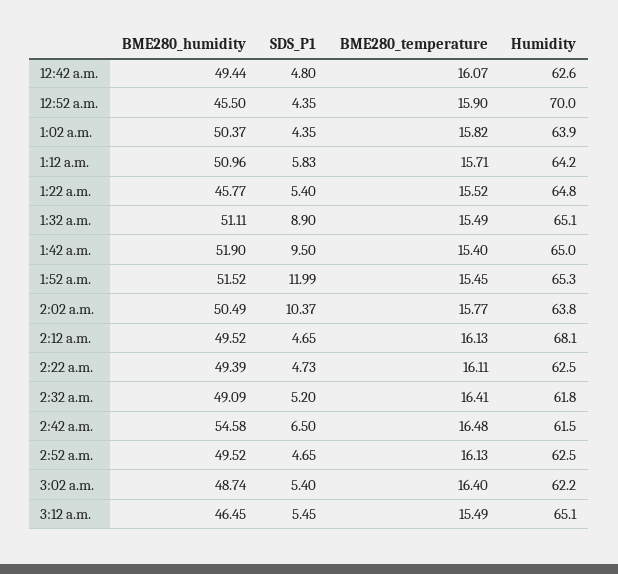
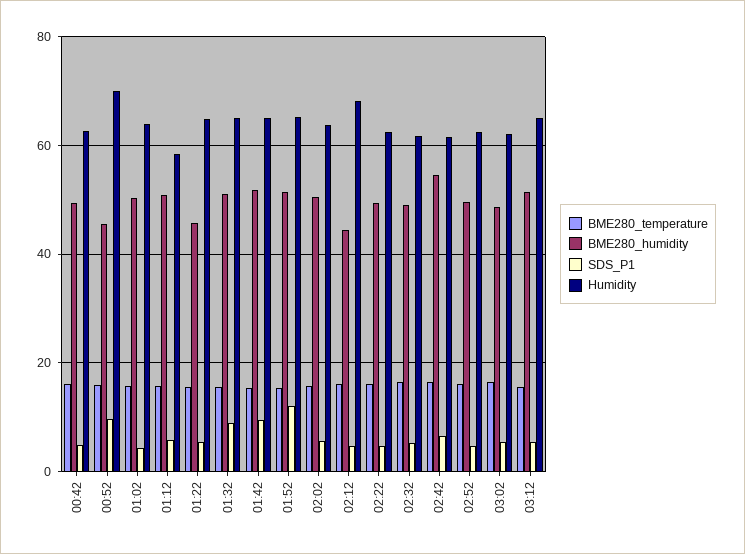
  {
    "BME280_humidity": {
      "12:42 a.m.": 49.44,
      "12:52 a.m.": 45.5,
      "1:02 a.m.": 50.37,
      "1:12 a.m.": 50.96,
      "1:22 a.m.": 45.77,
      "1:32 a.m.": 51.11,
      "1:42 a.m.": 51.9,
      "1:52 a.m.": 51.52,
      "2:02 a.m.": 50.49,
-     "2:12 a.m.": 49.52,
+     "2:12 a.m.": 44,
      "2:22 a.m.": 49.39,
      "2:32 a.m.": 49.09,
      "2:42 a.m.": 54.58,
      "2:52 a.m.": 49.52,
      "3:02 a.m.": 48.74,
-     "3:12 a.m.": 46.45
+     "3:12 a.m.": 52
    },
    "SDS_P1": {
      "12:42 a.m.": 4.8,
-     "12:52 a.m.": 4.35,
+     "12:52 a.m.": 10,
      "1:02 a.m.": 4.35,
      "1:12 a.m.": 5.83,
      "1:22 a.m.": 5.4,
      "1:32 a.m.": 8.9,
      "1:42 a.m.": 9.5,
      "1:52 a.m.": 11.99,
-     "2:02 a.m.": 10.37,
+     "2:02 a.m.": 6,
      "2:12 a.m.": 4.65,
      "2:22 a.m.": 4.73,
      "2:32 a.m.": 5.2,
      "2:42 a.m.": 6.5,
      "2:52 a.m.": 4.65,
      "3:02 a.m.": 5.4,
      "3:12 a.m.": 5.45
    },
    "BME280_temperature": {
      "12:42 a.m.": 16.07,
      "12:52 a.m.": 15.9,
      "1:02 a.m.": 15.82,
      "1:12 a.m.": 15.71,
      "1:22 a.m.": 15.52,
      "1:32 a.m.": 15.49,
      "1:42 a.m.": 15.4,
      "1:52 a.m.": 15.45,
      "2:02 a.m.": 15.77,
      "2:12 a.m.": 16.13,
      "2:22 a.m.": 16.11,
      "2:32 a.m.": 16.41,
      "2:42 a.m.": 16.48,
      "2:52 a.m.": 16.13,
      "3:02 a.m.": 16.4,
      "3:12 a.m.": 15.49
    },
    "Humidity": {
      "12:42 a.m.": 62.6,
      "12:52 a.m.": 70,
      "1:02 a.m.": 63.9,
-     "1:12 a.m.": 64.2,
+     "1:12 a.m.": 58,
      "1:22 a.m.": 64.8,
      "1:32 a.m.": 65.1,
      "1:42 a.m.": 65,
      "1:52 a.m.": 65.3,
      "2:02 a.m.": 63.8,
      "2:12 a.m.": 68.1,
      "2:22 a.m.": 62.5,
      "2:32 a.m.": 61.8,
      "2:42 a.m.": 61.5,
      "2:52 a.m.": 62.5,
      "3:02 a.m.": 62.2,
      "3:12 a.m.": 65.1
    }
  }

